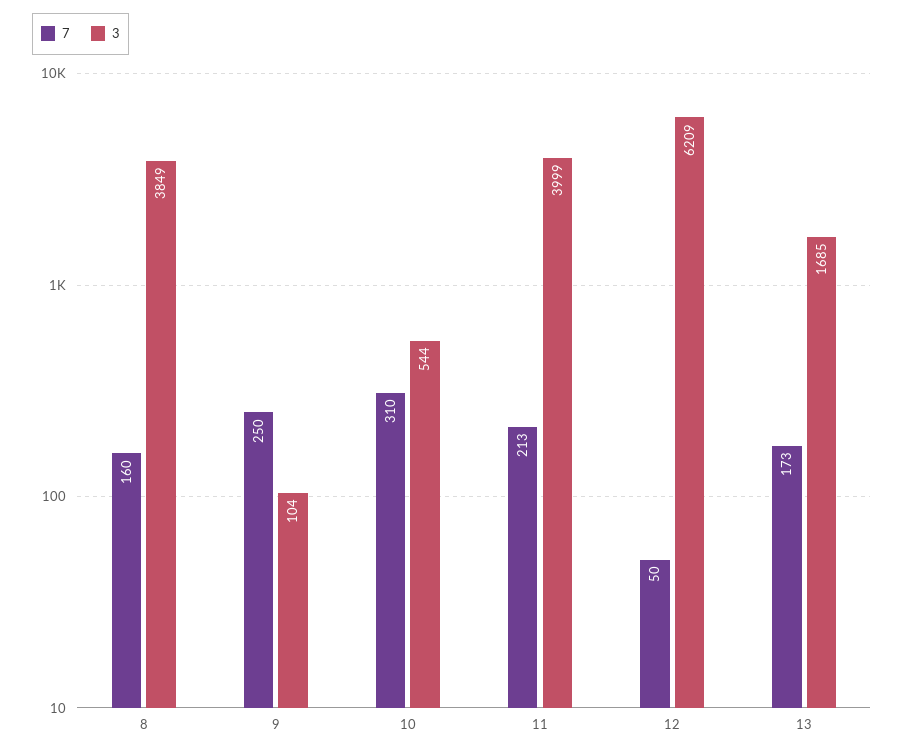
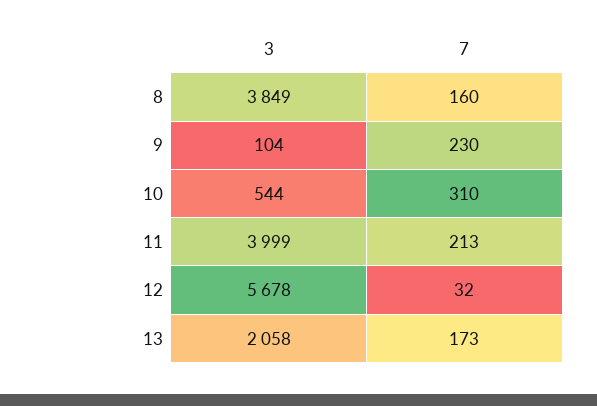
  {
    "7": {
      "8": 160,
-     "9": 250,
+     "9": 230,
      "10": 310,
      "11": 213,
-     "12": 50,
+     "12": 32,
      "13": 173
    },
    "3": {
      "8": 3849,
      "9": 104,
      "10": 544,
      "11": 3999,
-     "12": 6209,
+     "12": 5678,
-     "13": 1685
+     "13": 2058
    }
  }

